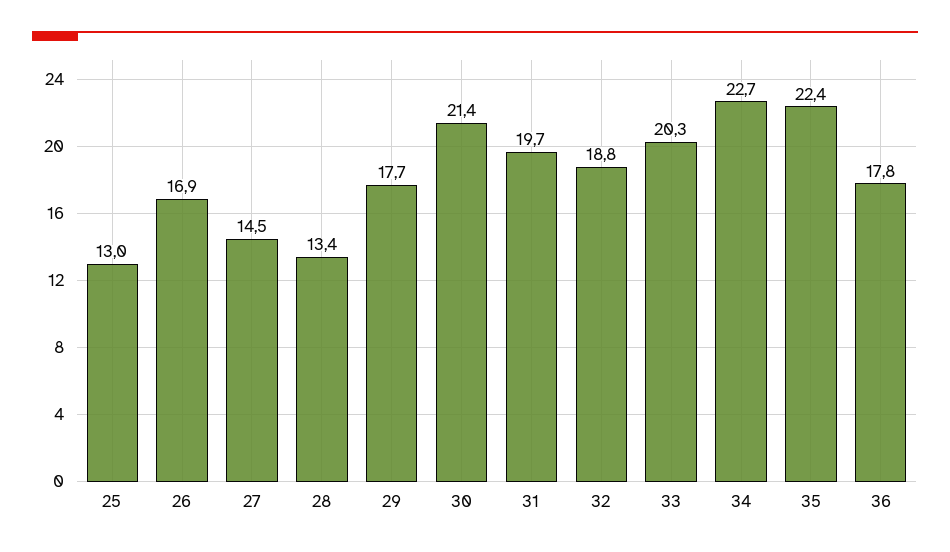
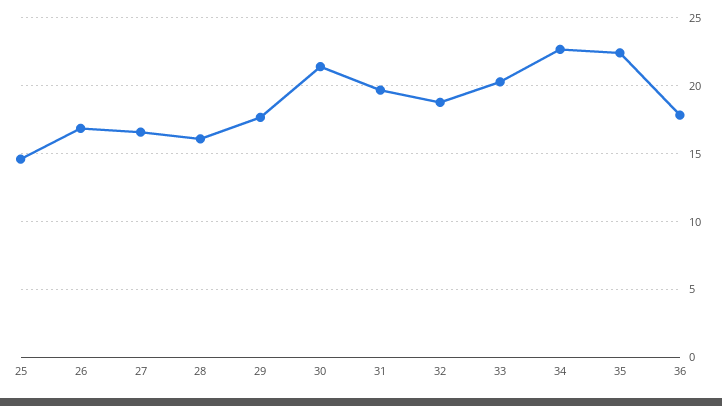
  {
-   "25": 13,
+   "25": 14.5,
    "26": 16.9,
-   "27": 14.5,
+   "27": 16.5,
-   "28": 13.4,
+   "28": 16,
    "29": 17.7,
    "30": 21.4,
    "31": 19.7,
    "32": 18.8,
    "33": 20.3,
    "34": 22.7,
    "35": 22.4,
    "36": 17.8
  }

